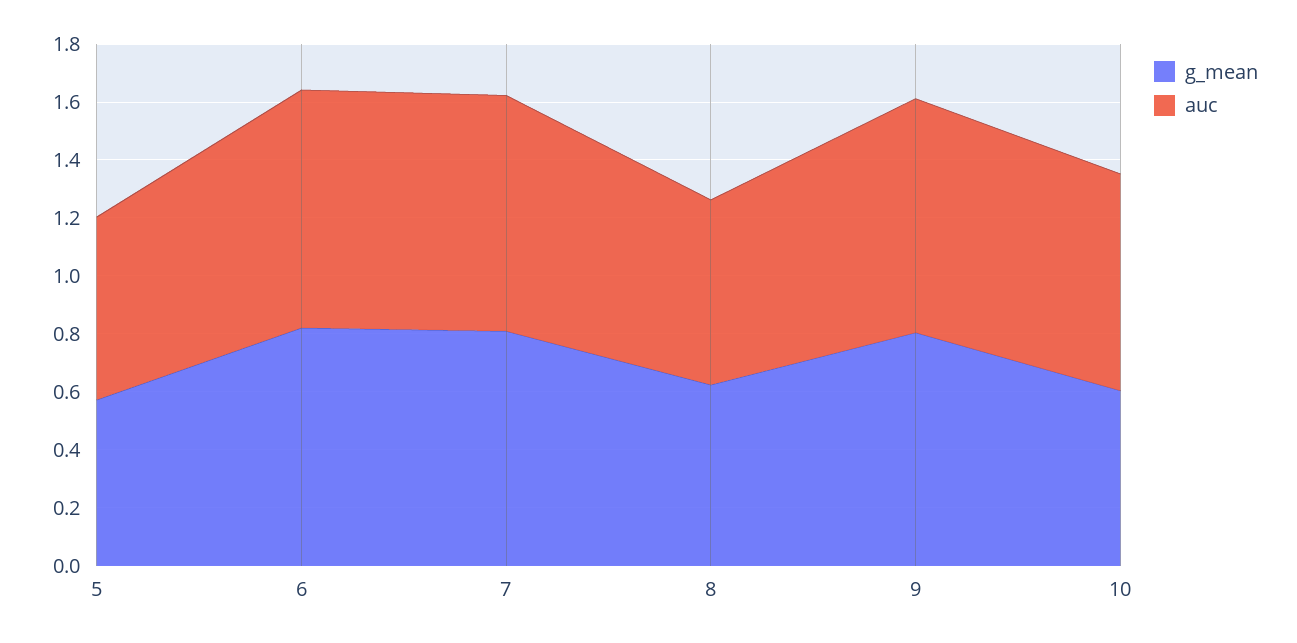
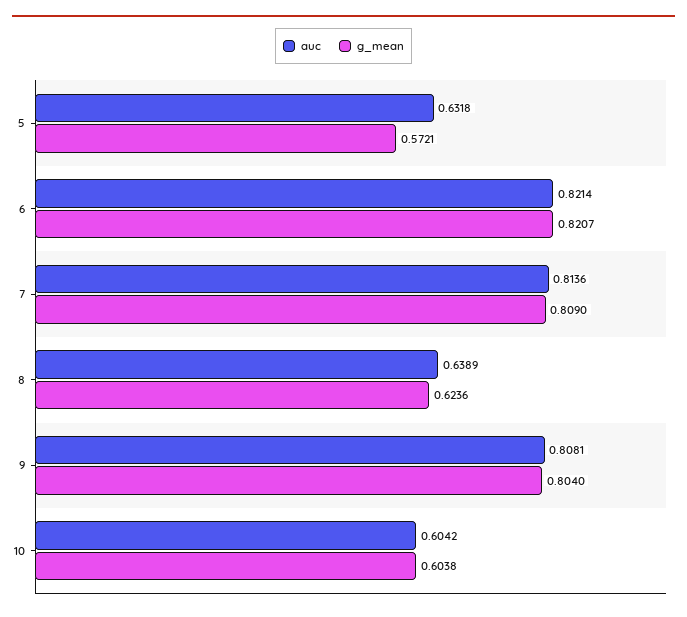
  {
    "g_mean": {
      "5": 0.5721,
      "6": 0.8207,
      "7": 0.809,
      "8": 0.6236,
      "9": 0.804,
      "10": 0.6038
    },
    "auc": {
      "5": 0.6318,
      "6": 0.8214,
      "7": 0.8136,
      "8": 0.6389,
      "9": 0.8081,
-     "10": 0.75
+     "10": 0.6042
    }
  }

